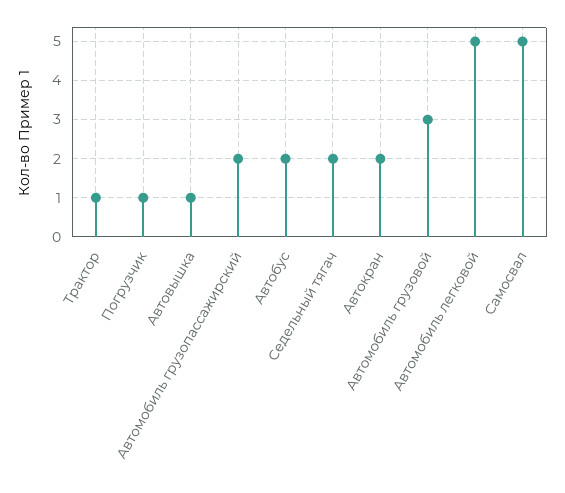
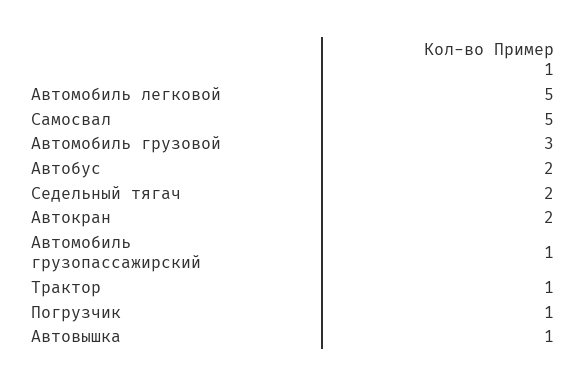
  {
    "Трактор": 1,
    "Погрузчик": 1,
    "Автовышка": 1,
-   "Автомобиль грузопассажирский": 2,
+   "Автомобиль грузопассажирский": 1,
    "Автобус": 2,
    "Седельный тягач": 2,
    "Автокран": 2,
    "Автомобиль грузовой": 3,
    "Автомобиль легковой": 5,
    "Самосвал": 5
  }

